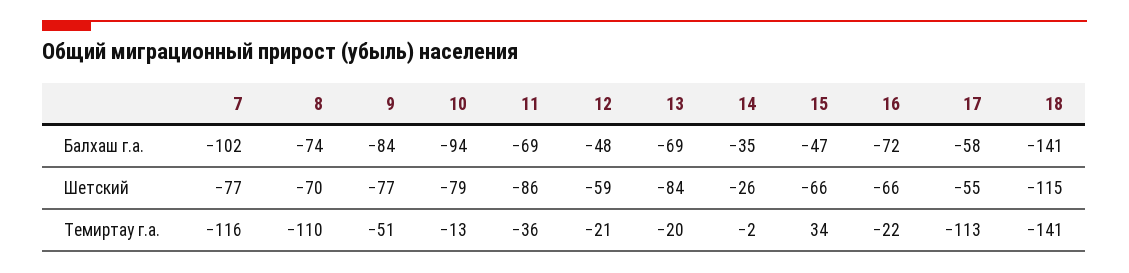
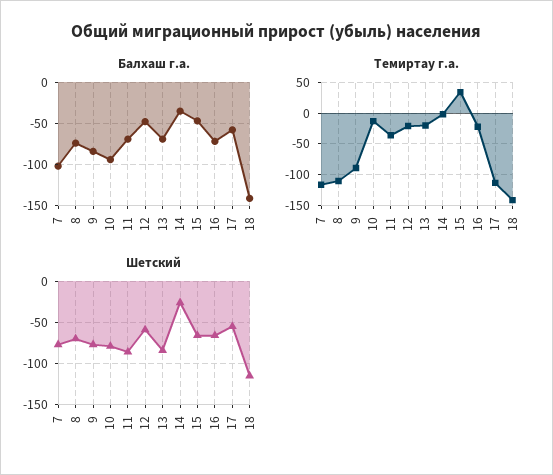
  {
    "Балхаш г.а.": {
      "7": -102,
      "8": -74,
      "9": -84,
      "10": -94,
      "11": -69,
      "12": -48,
      "13": -69,
      "14": -35,
      "15": -47,
      "16": -72,
      "17": -58,
      "18": -141
    },
    "Шетский": {
      "7": -77,
      "8": -70,
      "9": -77,
      "10": -79,
      "11": -86,
      "12": -59,
      "13": -84,
      "14": -26,
      "15": -66,
      "16": -66,
      "17": -55,
      "18": -115
    },
    "Темиртау г.а.": {
      "7": -116,
      "8": -110,
-     "9": -51,
+     "9": -90,
      "10": -13,
      "11": -36,
      "12": -21,
      "13": -20,
      "14": -2,
      "15": 34,
      "16": -22,
      "17": -113,
      "18": -141
    }
  }

